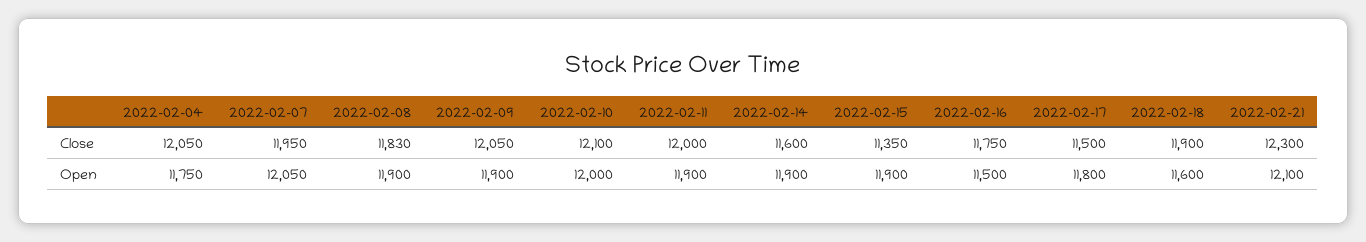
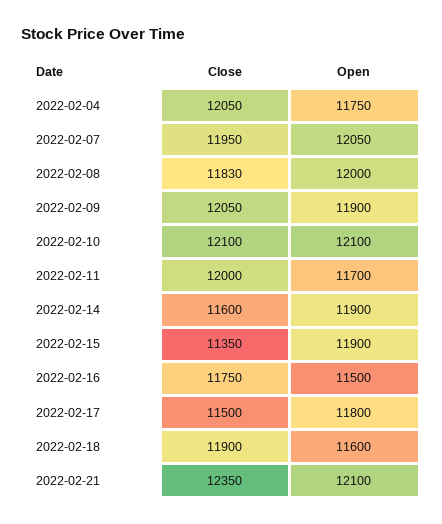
  {
    "2022-02-04": {
      "Close": 12050,
      "Open": 11750
    },
    "2022-02-07": {
      "Close": 11950,
      "Open": 12050
    },
    "2022-02-08": {
      "Close": 11830,
-     "Open": 11900
+     "Open": 12000
    },
    "2022-02-09": {
      "Close": 12050,
      "Open": 11900
    },
    "2022-02-10": {
      "Close": 12100,
-     "Open": 12000
+     "Open": 12100
    },
    "2022-02-11": {
      "Close": 12000,
-     "Open": 11900
+     "Open": 11700
    },
    "2022-02-14": {
      "Close": 11600,
      "Open": 11900
    },
    "2022-02-15": {
      "Close": 11350,
      "Open": 11900
    },
    "2022-02-16": {
      "Close": 11750,
      "Open": 11500
    },
    "2022-02-17": {
      "Close": 11500,
      "Open": 11800
    },
    "2022-02-18": {
      "Close": 11900,
      "Open": 11600
    },
    "2022-02-21": {
-     "Close": 12300,
+     "Close": 12350,
      "Open": 12100
    }
  }

